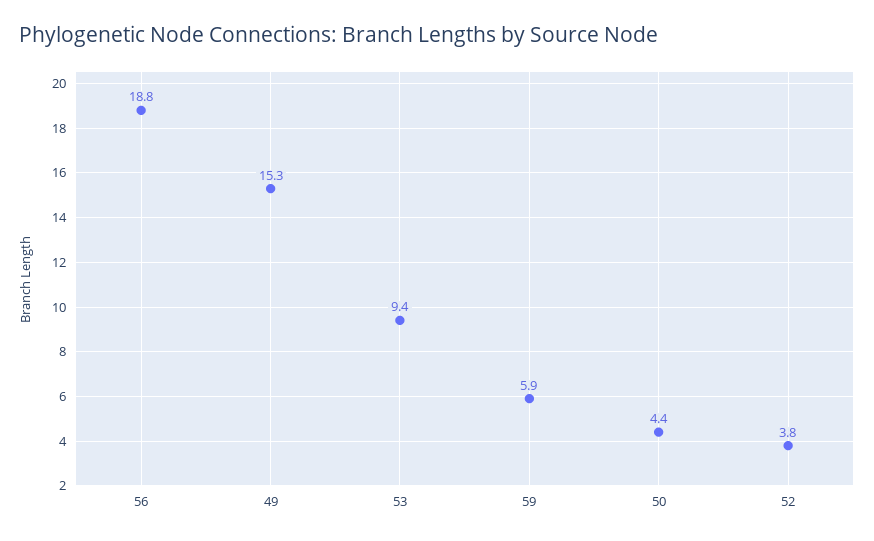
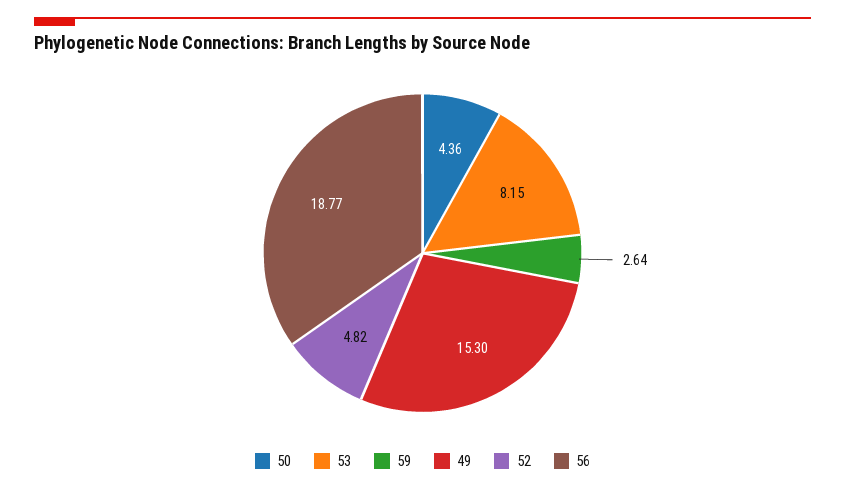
  {
    "56": 18.77,
    "49": 15.3,
-   "53": 9.4,
+   "53": 8.15,
-   "59": 5.9,
+   "59": 2.64,
    "50": 4.36,
-   "52": 3.8
+   "52": 4.82
  }

